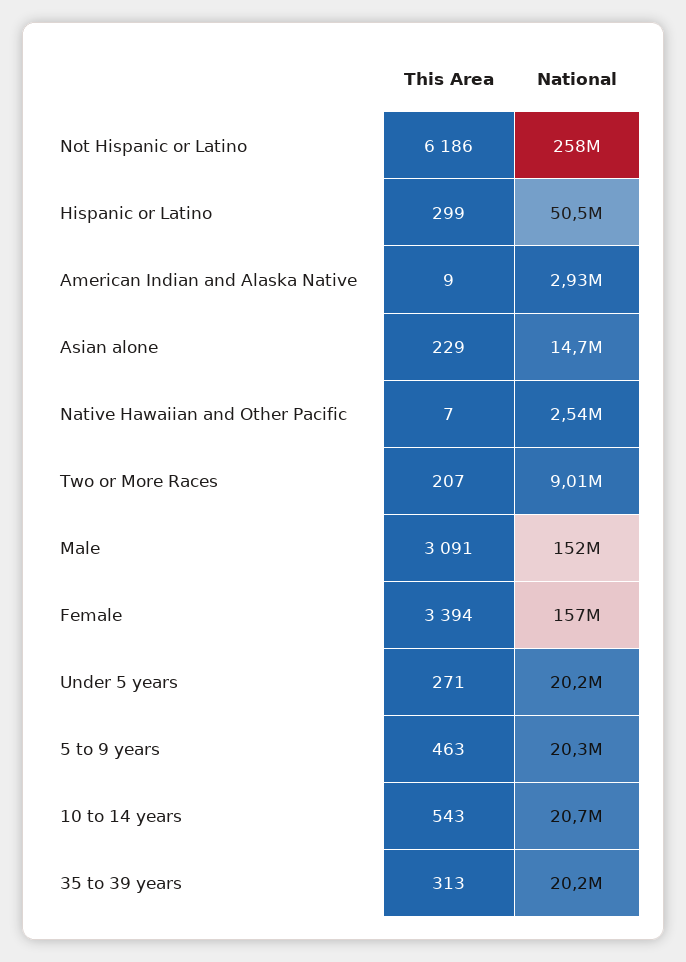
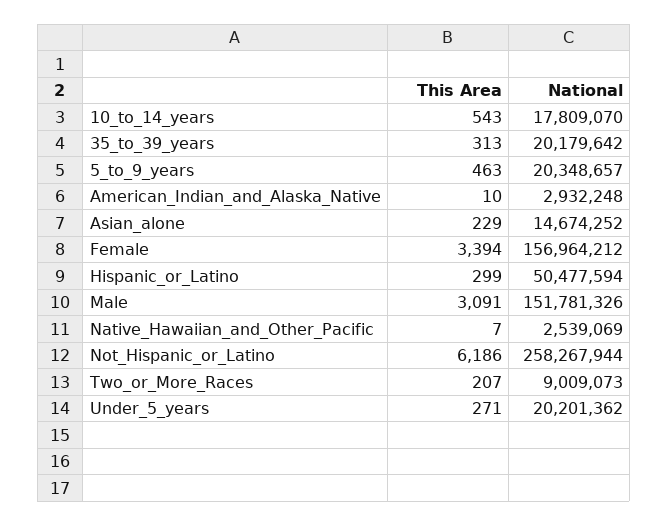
  {
    "This Area": {
      "Not Hispanic or Latino": 6186,
      "Hispanic or Latino": 299,
-     "American Indian and Alaska Native": 9,
+     "American Indian and Alaska Native": 10,
      "Asian alone": 229,
      "Native Hawaiian and Other Pacific": 7,
      "Two or More Races": 207,
      "Male": 3091,
      "Female": 3394,
      "Under 5 years": 271,
      "5 to 9 years": 463,
      "10 to 14 years": 543,
      "35 to 39 years": 313
    },
    "National": {
      "Not Hispanic or Latino": 258267944,
      "Hispanic or Latino": 50477594,
      "American Indian and Alaska Native": 2932248,
      "Asian alone": 14674252,
      "Native Hawaiian and Other Pacific": 2539069,
      "Two or More Races": 9009073,
      "Male": 151781326,
      "Female": 156964212,
      "Under 5 years": 20201362,
      "5 to 9 years": 20348657,
-     "10 to 14 years": 20700000,
+     "10 to 14 years": 17809070,
      "35 to 39 years": 20179642
    }
  }

